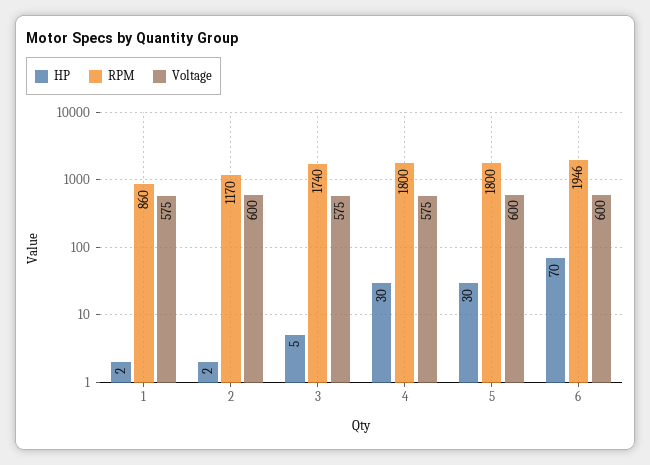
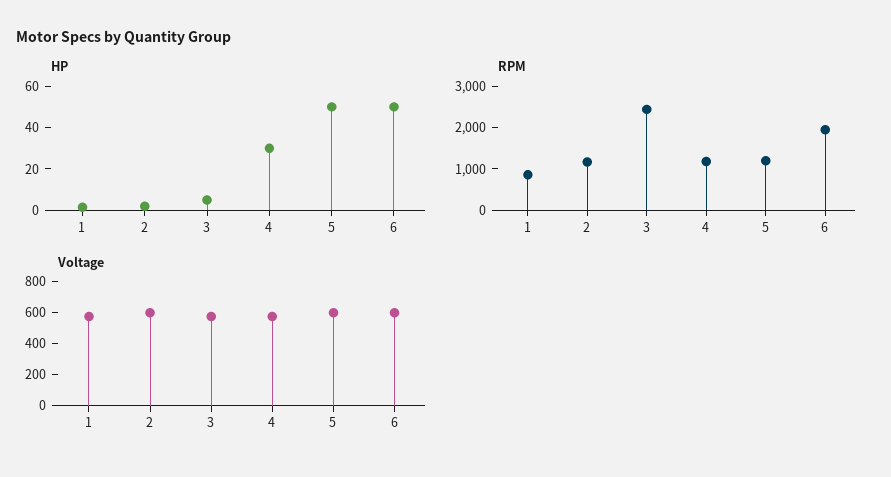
  {
    "HP": {
      "1": 2,
      "2": 2,
      "3": 5,
      "4": 30,
-     "5": 30,
+     "5": 50,
-     "6": 70
+     "6": 50
    },
    "RPM": {
      "1": 860,
      "2": 1170,
-     "3": 1740,
+     "3": 2400,
-     "4": 1800,
+     "4": 1200,
-     "5": 1800,
+     "5": 1200,
      "6": 1946
    },
    "Voltage": {
      "1": 575,
      "2": 600,
      "3": 575,
      "4": 575,
      "5": 600,
      "6": 600
    }
  }

